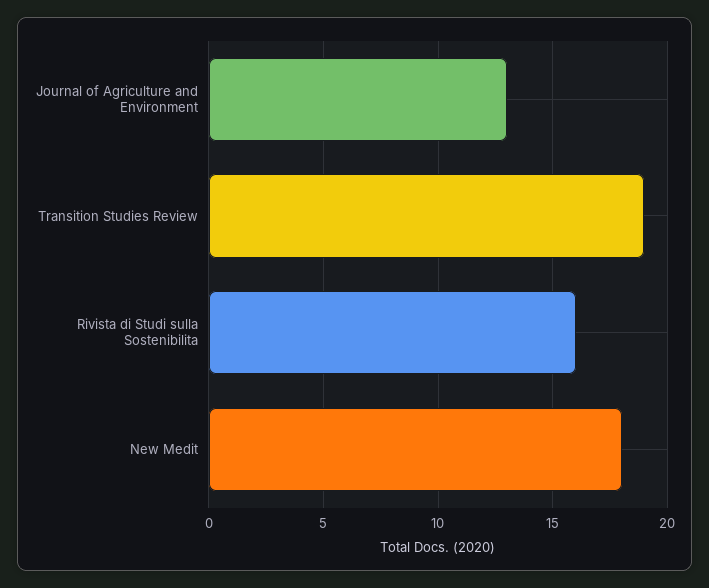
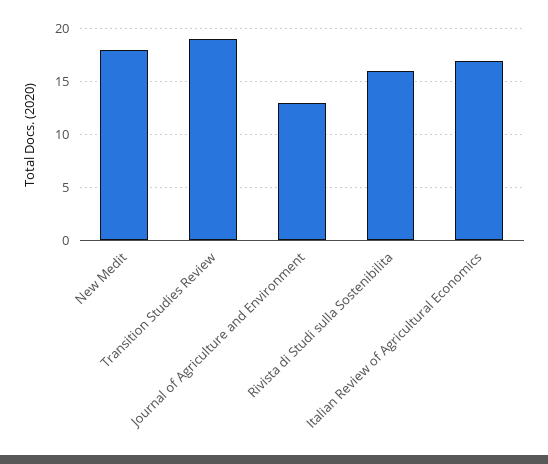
  {
    "Journal of Agriculture and Environment": 13,
    "Transition Studies Review": 19,
    "Rivista di Studi sulla Sostenibilita": 16,
-   "New Medit": 18
+   "New Medit": 18,
+   "Italian Review of Agricultural Economics": 17
  }

